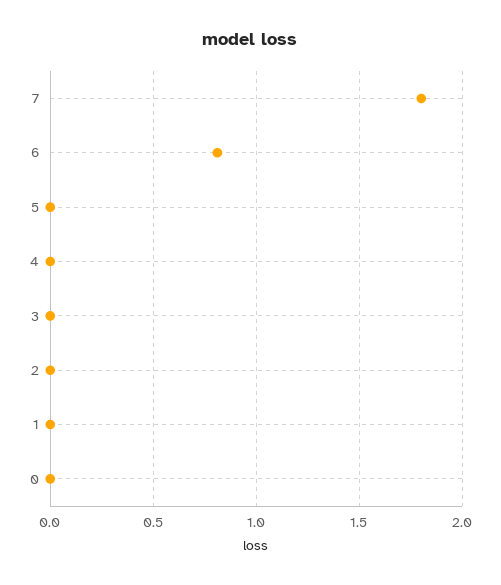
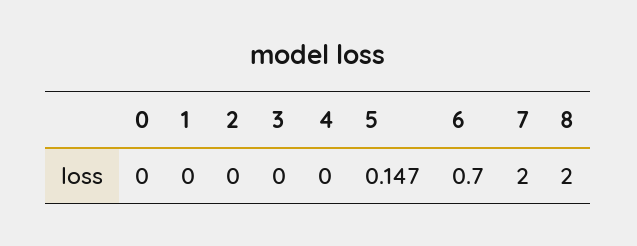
  {
-   "7": 1.8,
+   "7": 2,
-   "6": 0.8,
+   "6": 0.7,
-   "5": 0,
+   "5": 0.147,
    "4": 0,
    "3": 0,
    "2": 0,
    "1": 0,
-   "0": 0
+   "0": 0,
+   "8": 2
  }

